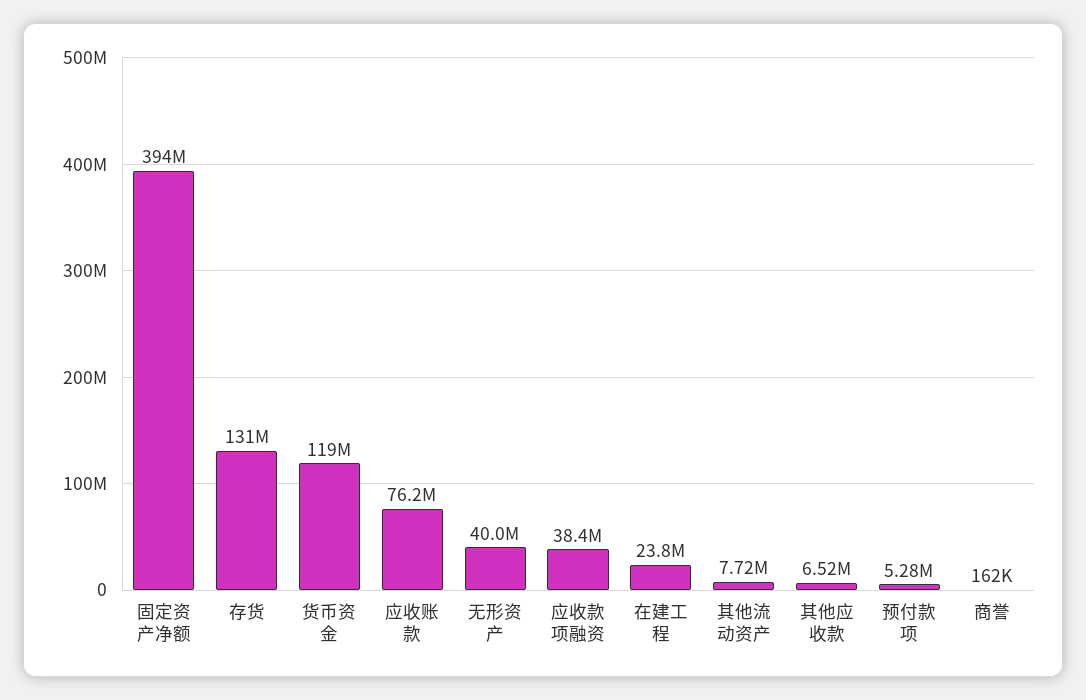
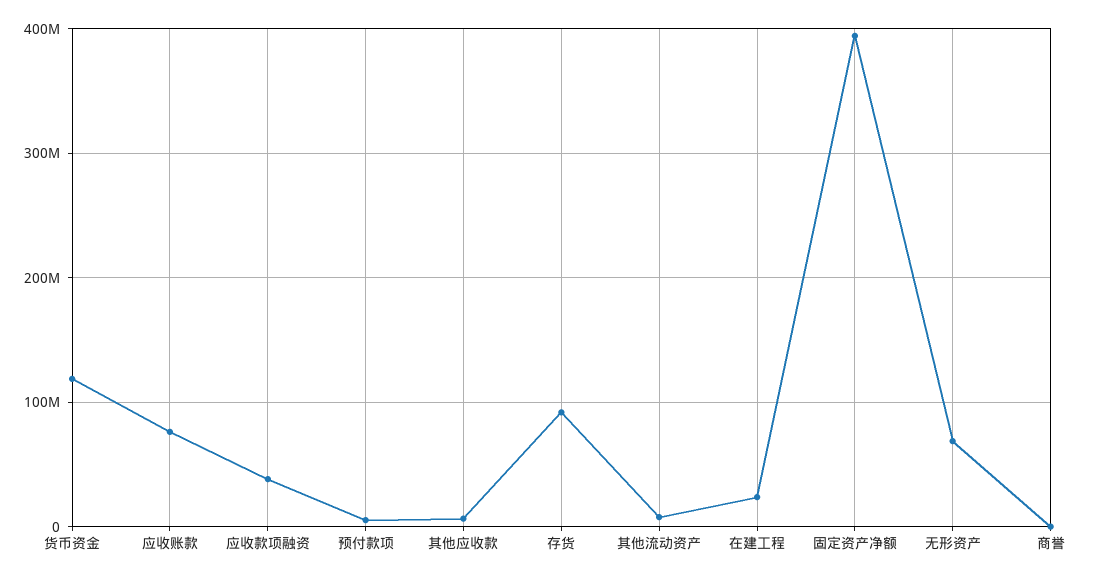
  {
    "固定资产净额": 394000000,
-   "存货": 131000000,
+   "存货": 90000000,
    "货币资金": 119000000,
    "应收账款": 76200000,
-   "无形资产": 40000000,
+   "无形资产": 70000000,
    "应收款项融资": 38400000,
    "在建工程": 23800000,
    "其他流动资产": 7720000,
    "其他应收款": 6520000,
    "预付款项": 5280000,
    "商誉": 162000
  }

